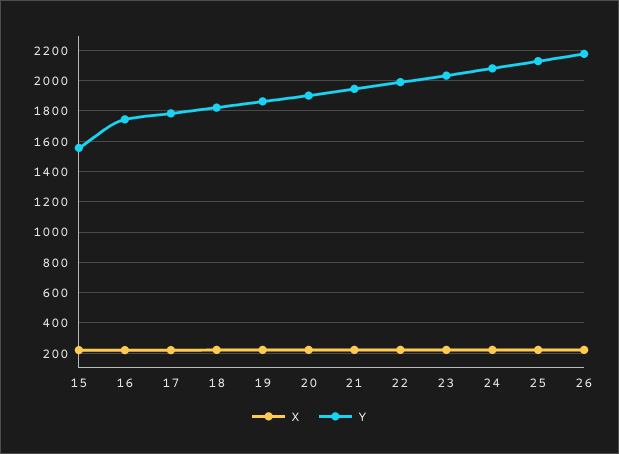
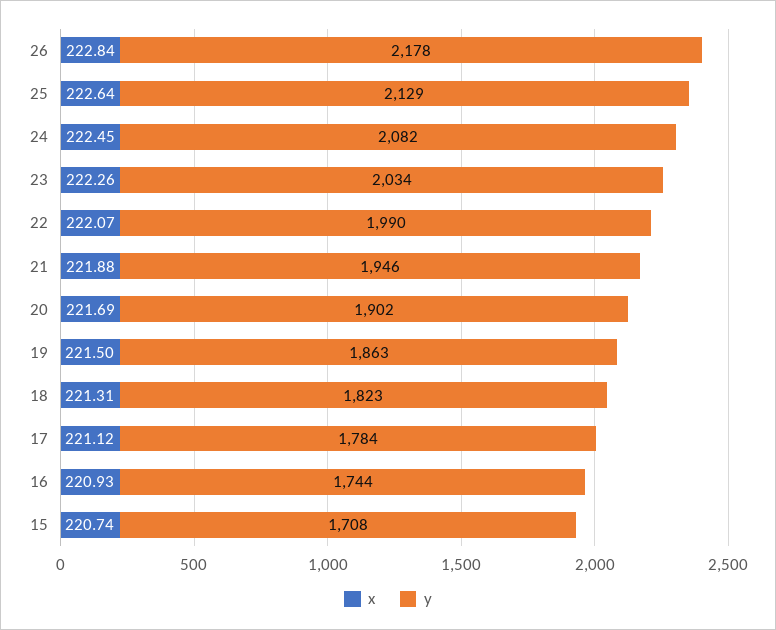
  {
    "X": {
      "15": 220.74,
      "16": 220.93,
      "17": 221.12,
      "18": 221.31,
      "19": 221.5,
      "20": 221.69,
      "21": 221.88,
      "22": 222.07,
      "23": 222.26,
      "24": 222.45,
      "25": 222.64,
      "26": 222.84
    },
    "Y": {
-     "15": 1550,
+     "15": 1708,
      "16": 1744,
      "17": 1784,
      "18": 1823,
      "19": 1863,
      "20": 1902,
      "21": 1946,
      "22": 1990,
      "23": 2034,
      "24": 2082,
      "25": 2129,
      "26": 2178
    }
  }

